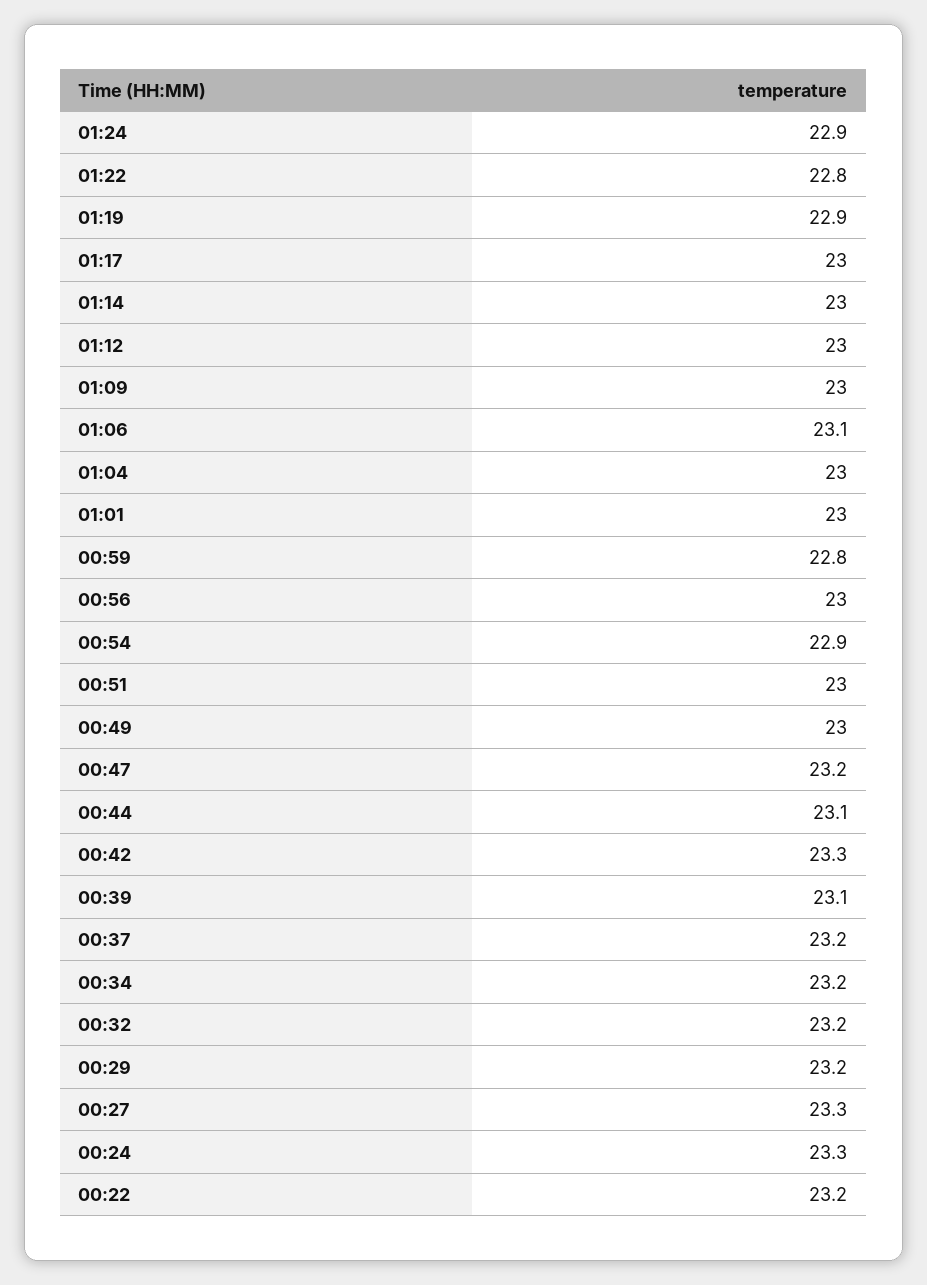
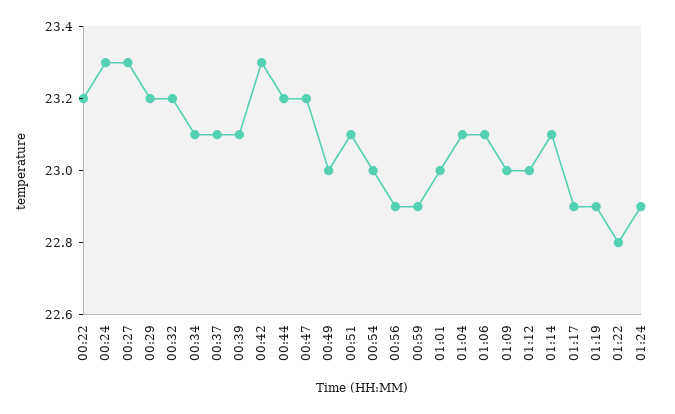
  {
    "01:24": 22.9,
    "01:22": 22.8,
    "01:19": 22.9,
-   "01:17": 23,
+   "01:17": 22.9,
-   "01:14": 23,
+   "01:14": 23.1,
    "01:12": 23,
    "01:09": 23,
    "01:06": 23.1,
-   "01:04": 23,
+   "01:04": 23.1,
    "01:01": 23,
-   "00:59": 22.8,
+   "00:59": 22.9,
-   "00:56": 23,
+   "00:56": 22.9,
-   "00:54": 22.9,
+   "00:54": 23,
-   "00:51": 23,
+   "00:51": 23.1,
    "00:49": 23,
    "00:47": 23.2,
-   "00:44": 23.1,
+   "00:44": 23.2,
    "00:42": 23.3,
    "00:39": 23.1,
-   "00:37": 23.2,
+   "00:37": 23.1,
-   "00:34": 23.2,
+   "00:34": 23.1,
    "00:32": 23.2,
    "00:29": 23.2,
    "00:27": 23.3,
    "00:24": 23.3,
    "00:22": 23.2
  }

